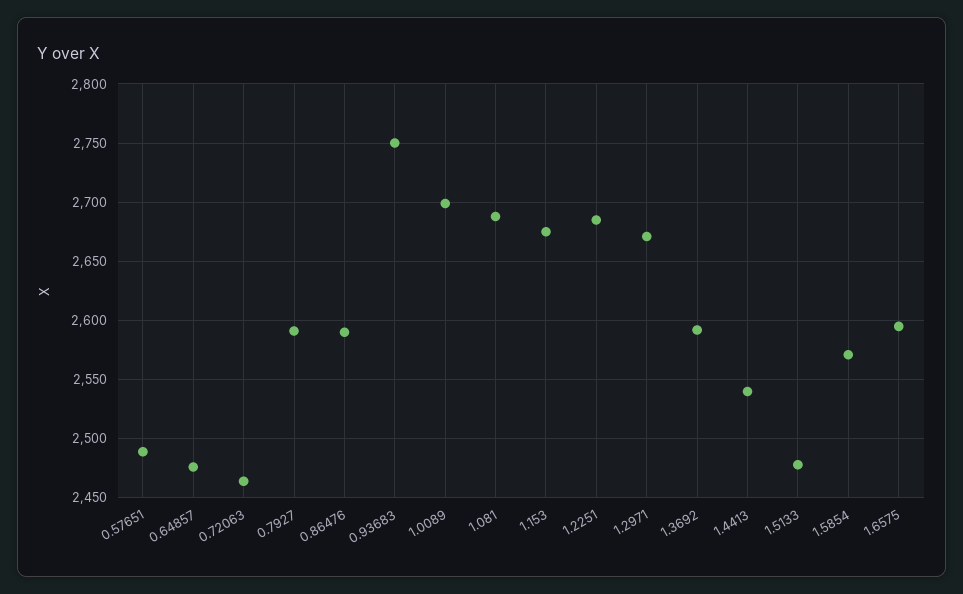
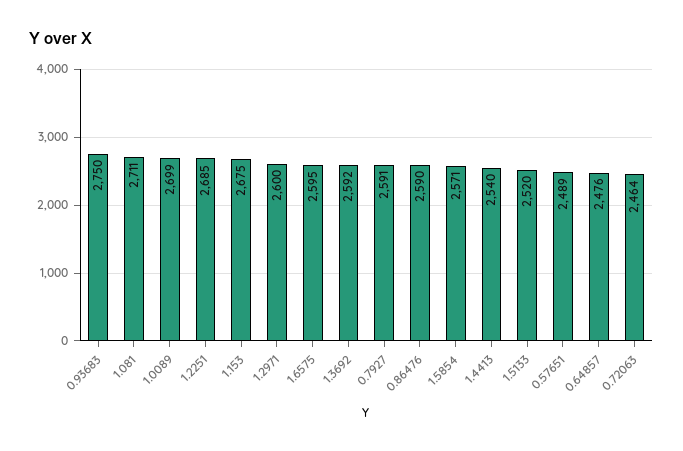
  {
    "0.57651": 2489,
    "0.64857": 2476,
    "0.72063": 2464,
    "0.7927": 2591,
    "0.86476": 2590,
    "0.93683": 2750,
    "1.0089": 2699,
-   "1.081": 2690,
+   "1.081": 2711,
    "1.153": 2675,
    "1.2251": 2685,
-   "1.2971": 2670,
+   "1.2971": 2600,
    "1.3692": 2592,
    "1.4413": 2540,
-   "1.5133": 2480,
+   "1.5133": 2520,
    "1.5854": 2571,
    "1.6575": 2595
  }

